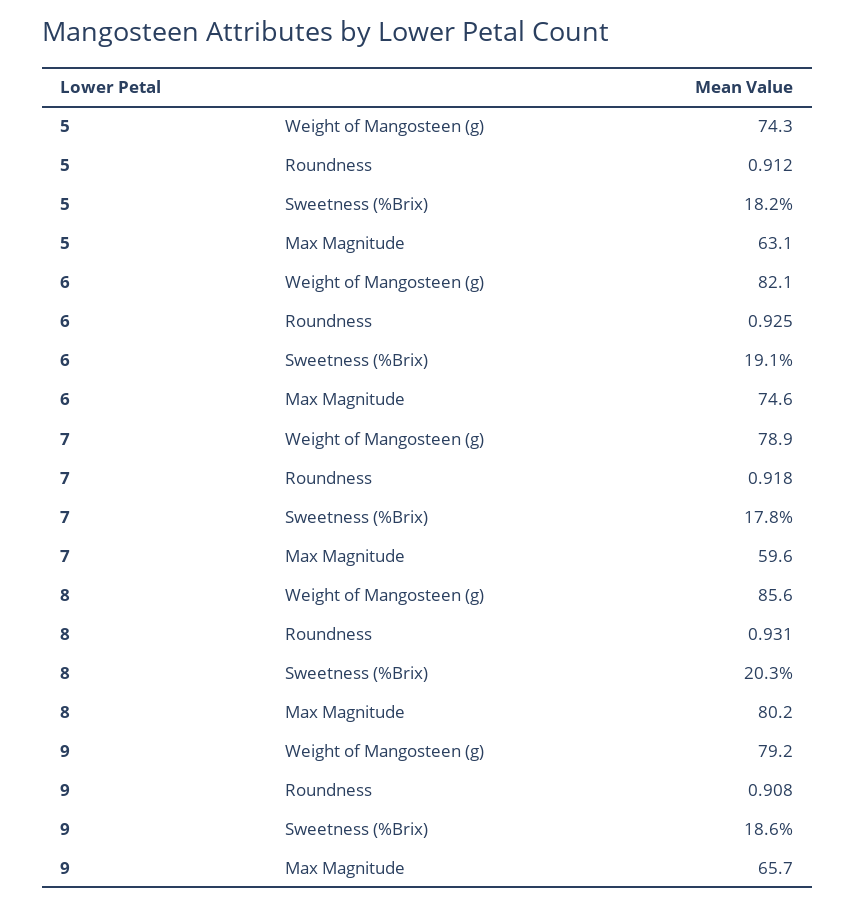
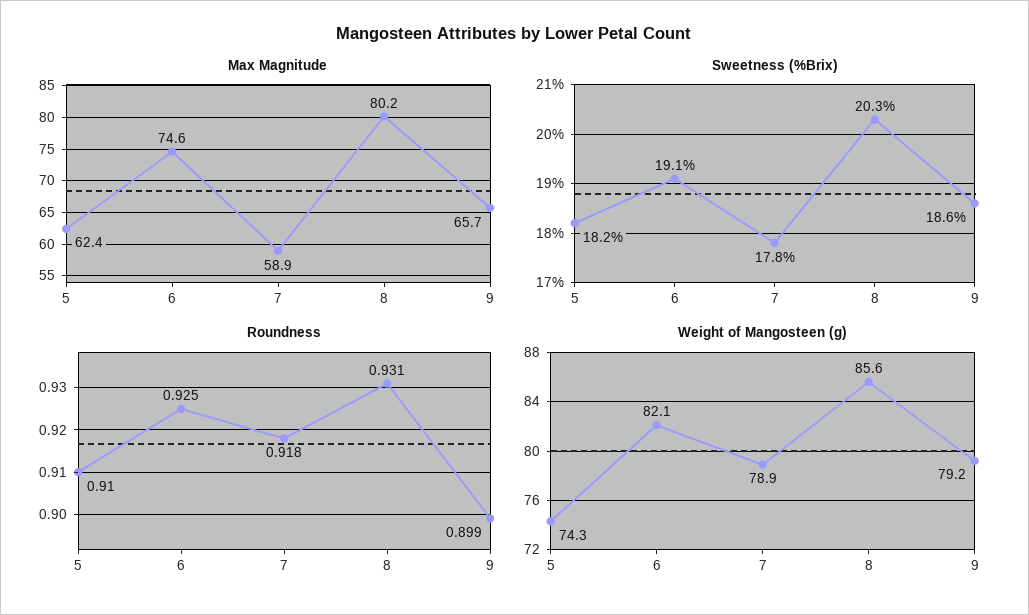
  {
    "Weight of Mangosteen (g)": {
      "5": 74.3,
      "6": 82.1,
      "7": 78.9,
      "8": 85.6,
      "9": 79.2
    },
    "Roundness": {
-     "5": 0.912,
+     "5": 0.91,
      "6": 0.925,
      "7": 0.918,
      "8": 0.931,
-     "9": 0.908
+     "9": 0.899
    },
    "Sweetness (%Brix)": {
      "5": 18.2,
      "6": 19.1,
      "7": 17.8,
      "8": 20.3,
      "9": 18.6
    },
    "Max Magnitude": {
-     "5": 63.1,
+     "5": 62.4,
      "6": 74.6,
-     "7": 59.6,
+     "7": 58.9,
      "8": 80.2,
      "9": 65.7
    }
  }

